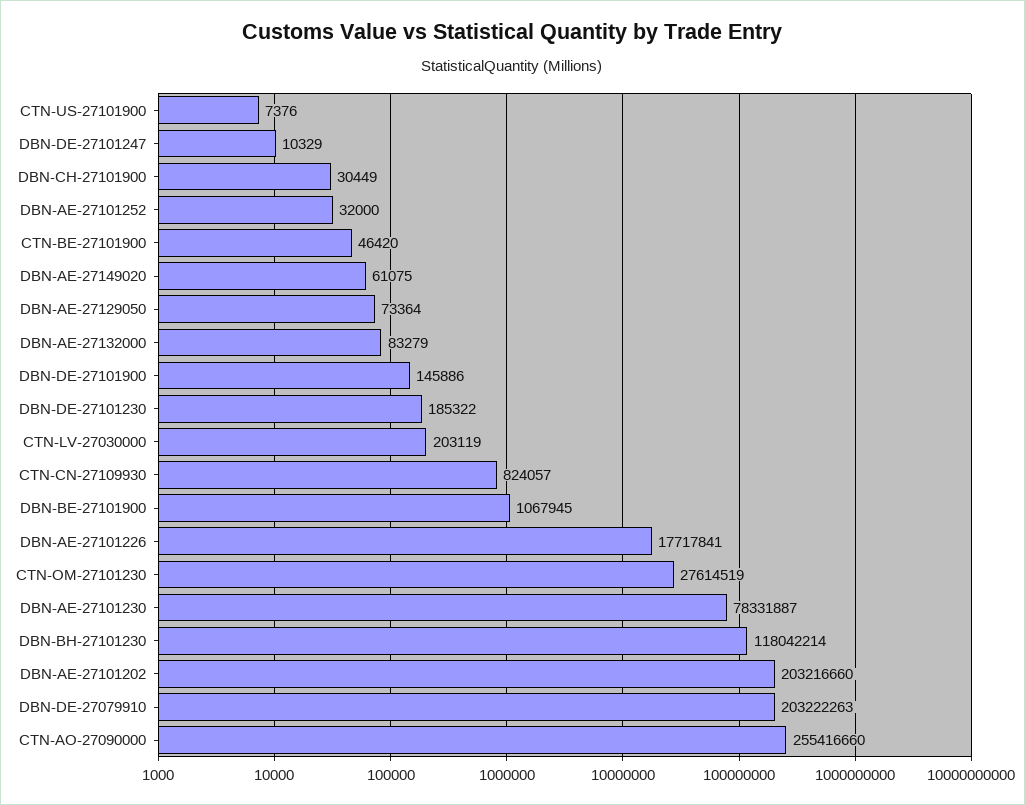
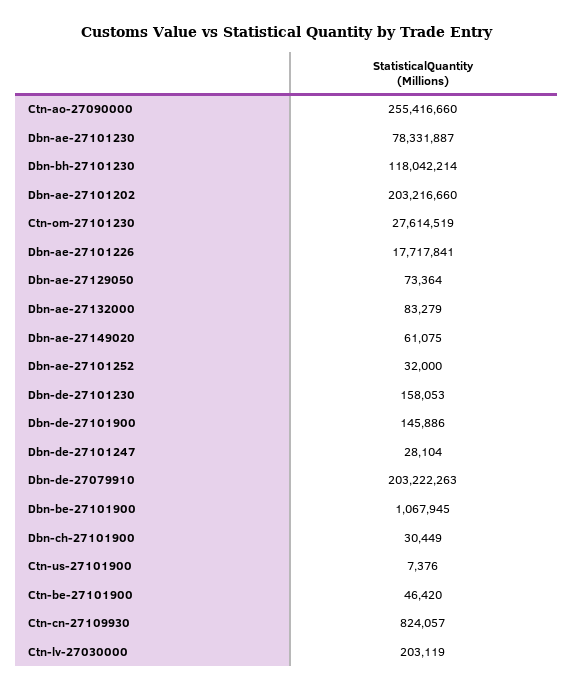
  {
    "CTN-US-27101900": 7376,
-   "DBN-DE-27101247": 10329,
+   "DBN-DE-27101247": 28104,
    "DBN-CH-27101900": 30449,
    "DBN-AE-27101252": 32000,
    "CTN-BE-27101900": 46420,
    "DBN-AE-27149020": 61075,
    "DBN-AE-27129050": 73364,
    "DBN-AE-27132000": 83279,
    "DBN-DE-27101900": 145886,
-   "DBN-DE-27101230": 185322,
+   "DBN-DE-27101230": 158053,
    "CTN-LV-27030000": 203119,
    "CTN-CN-27109930": 824057,
    "DBN-BE-27101900": 1067945,
    "DBN-AE-27101226": 17717841,
    "CTN-OM-27101230": 27614519,
    "DBN-AE-27101230": 78331887,
    "DBN-BH-27101230": 118042214,
    "DBN-AE-27101202": 203216660,
    "DBN-DE-27079910": 203222263,
    "CTN-AO-27090000": 255416660
  }

